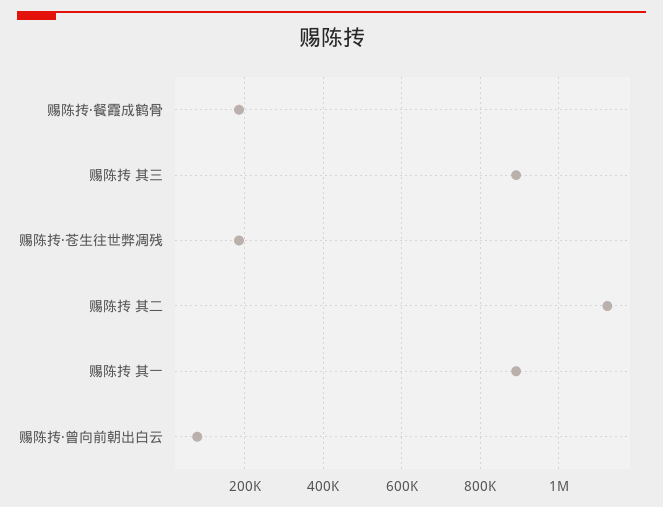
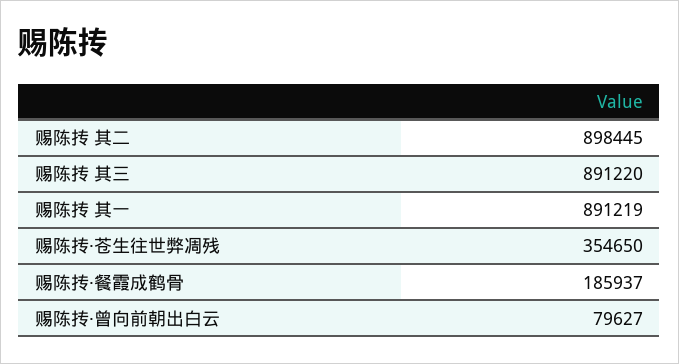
  {
    "赐陈抟·餐霞成鹤骨": 185937,
    "赐陈抟 其三": 891220,
-   "赐陈抟·苍生往世弊凋残": 180000,
+   "赐陈抟·苍生往世弊凋残": 354650,
-   "赐陈抟 其二": 1120000,
+   "赐陈抟 其二": 898445,
    "赐陈抟 其一": 891219,
    "赐陈抟·曾向前朝出白云": 79627
  }

